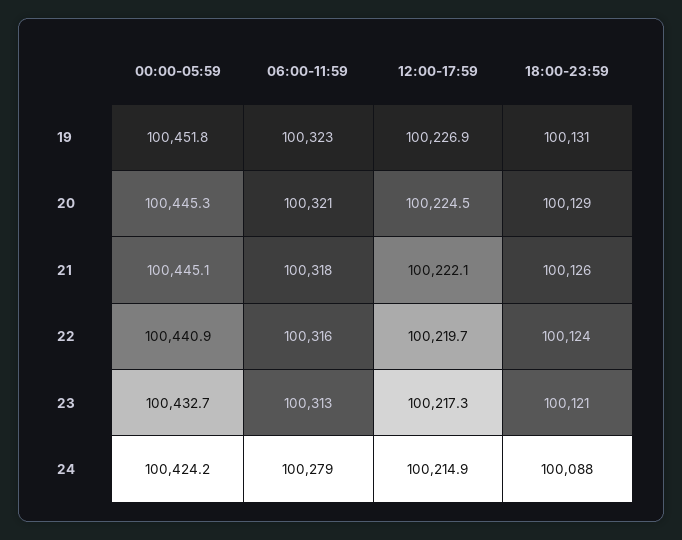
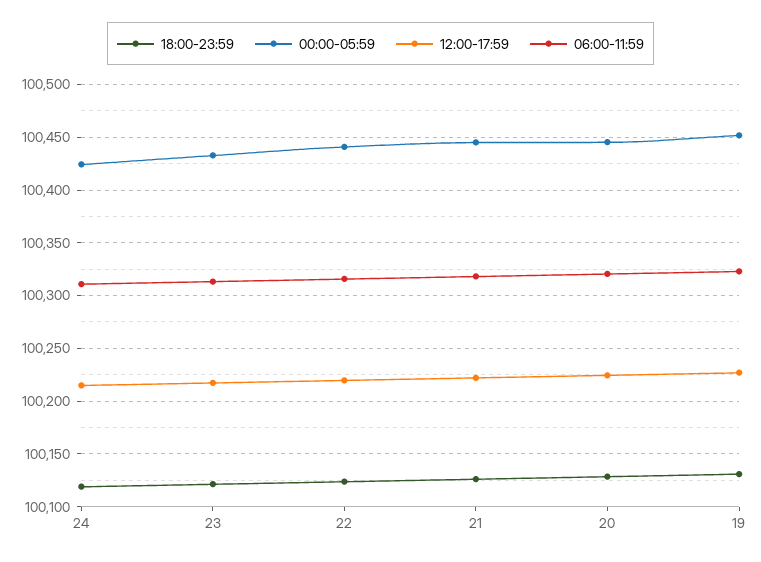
  {
    "00:00-05:59": {
      "19": 100451.8,
      "20": 100445.3,
      "21": 100445.1,
      "22": 100440.9,
      "23": 100432.7,
      "24": 100424.2
    },
    "06:00-11:59": {
      "19": 100323,
      "20": 100321,
      "21": 100318,
      "22": 100316,
      "23": 100313,
-     "24": 100279
+     "24": 100310
    },
    "12:00-17:59": {
      "19": 100226.9,
      "20": 100224.5,
      "21": 100222.1,
      "22": 100219.7,
      "23": 100217.3,
      "24": 100214.9
    },
    "18:00-23:59": {
      "19": 100131,
      "20": 100129,
      "21": 100126,
      "22": 100124,
      "23": 100121,
-     "24": 100088
+     "24": 100120
    }
  }

